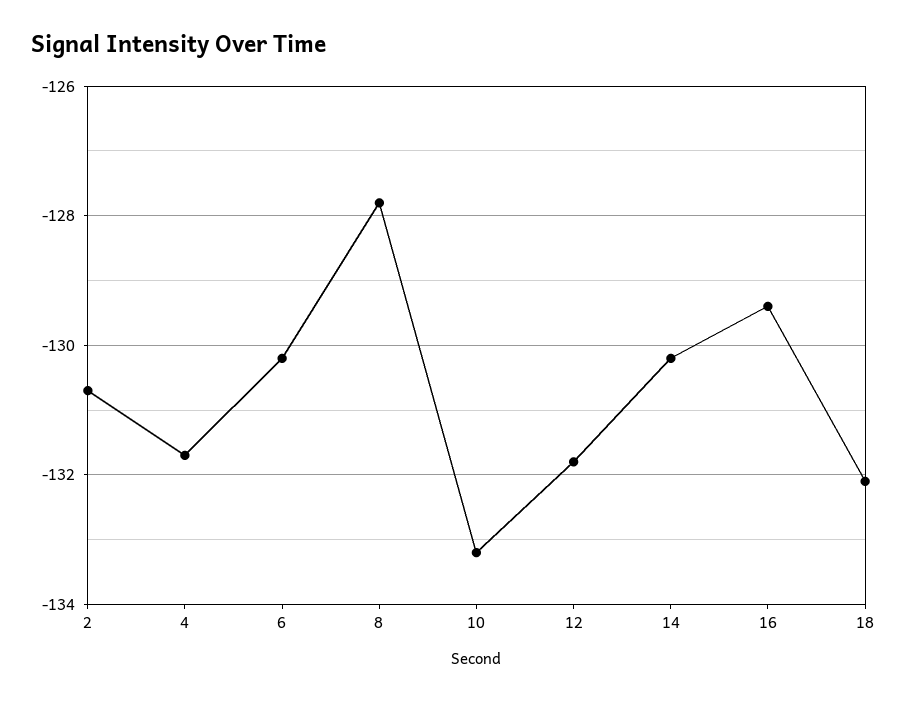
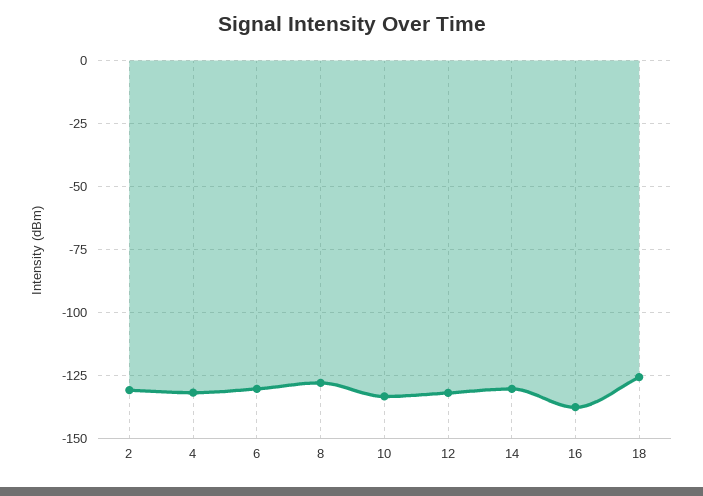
  {
    "2": -130.5,
    "4": -131.5,
    "6": -130,
    "8": -128,
    "10": -133,
    "12": -132,
    "14": -130,
-   "16": -129.5,
+   "16": -137.5,
-   "18": -132
+   "18": -125
  }

